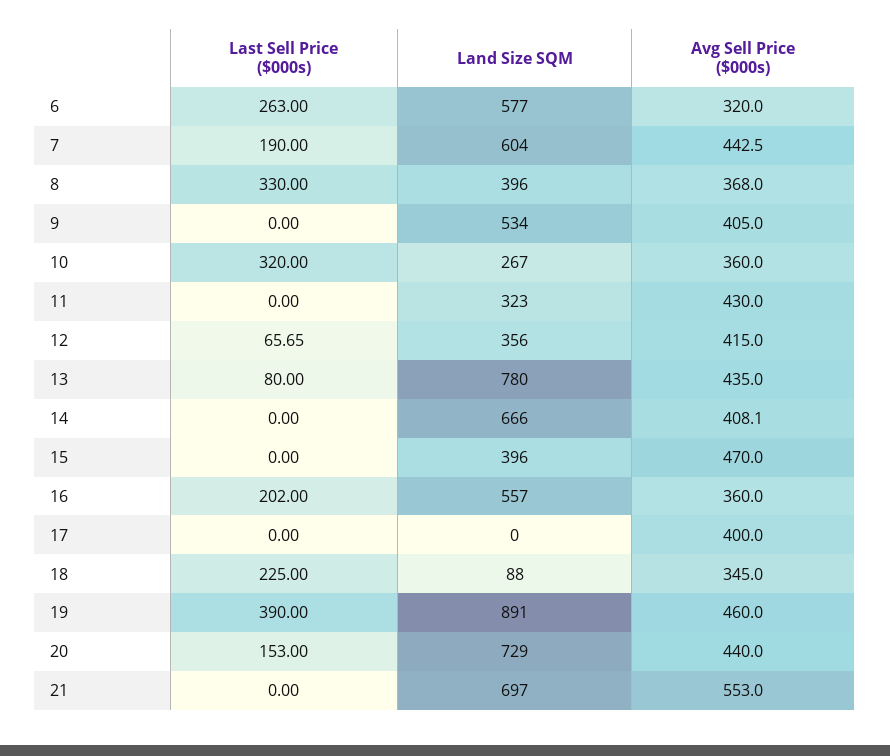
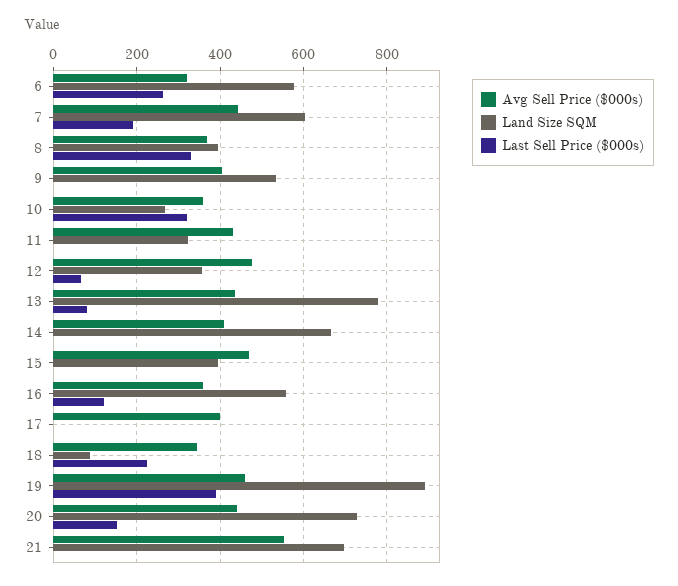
  {
    "Last Sell Price ($000s)": {
      "6": 263,
      "7": 190,
      "8": 330,
      "9": 0,
      "10": 320,
      "11": 0,
      "12": 65.65,
      "13": 80,
      "14": 0,
      "15": 0,
-     "16": 202,
+     "16": 120,
      "17": 0,
      "18": 225,
      "19": 390,
      "20": 153,
      "21": 0
    },
    "Land Size SQM": {
      "6": 577,
      "7": 604,
      "8": 396,
      "9": 534,
      "10": 267,
      "11": 323,
      "12": 356,
      "13": 780,
      "14": 666,
      "15": 396,
      "16": 557,
      "17": 0,
      "18": 88,
      "19": 891,
      "20": 729,
      "21": 697
    },
    "Avg Sell Price ($000s)": {
      "6": 320,
      "7": 442.5,
      "8": 368,
      "9": 405,
      "10": 360,
      "11": 430,
-     "12": 415,
+     "12": 480,
      "13": 435,
      "14": 408.1,
      "15": 470,
      "16": 360,
      "17": 400,
      "18": 345,
      "19": 460,
      "20": 440,
      "21": 553
    }
  }

